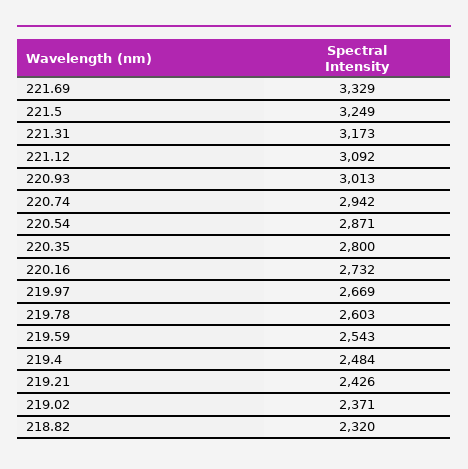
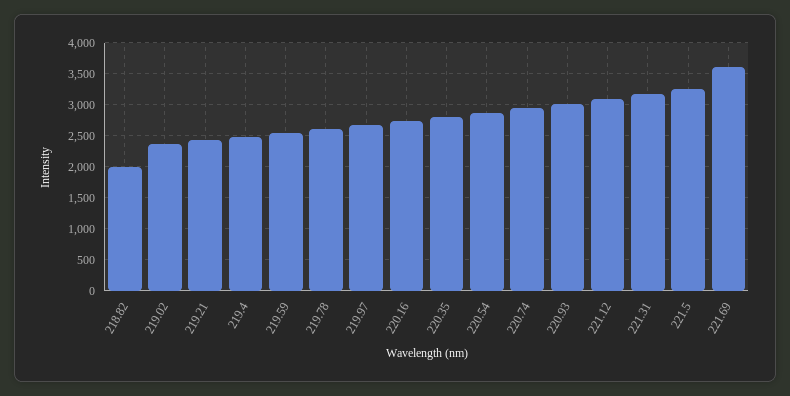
  {
-   "221.69": 3329,
+   "221.69": 3600,
    "221.5": 3249,
    "221.31": 3173,
    "221.12": 3092,
    "220.93": 3013,
    "220.74": 2942,
    "220.54": 2871,
    "220.35": 2800,
    "220.16": 2732,
    "219.97": 2669,
    "219.78": 2603,
    "219.59": 2543,
    "219.4": 2484,
    "219.21": 2426,
    "219.02": 2371,
-   "218.82": 2320
+   "218.82": 2000
  }

